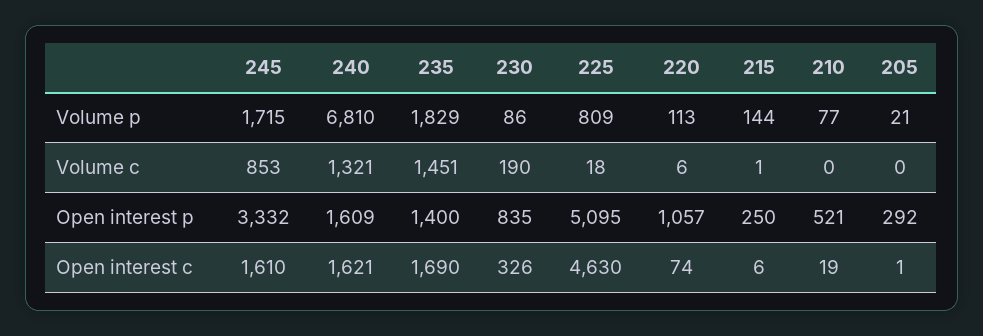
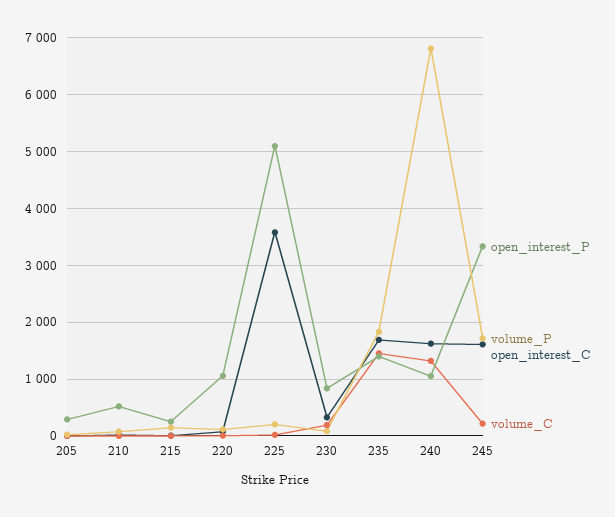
  {
    "Volume p": {
      "245": 1715,
      "240": 6810,
      "235": 1829,
      "230": 86,
-     "225": 809,
+     "225": 200,
      "220": 113,
      "215": 144,
      "210": 77,
      "205": 21
    },
    "Volume c": {
-     "245": 853,
+     "245": 200,
      "240": 1321,
      "235": 1451,
      "230": 190,
      "225": 18,
      "220": 6,
      "215": 1,
      "210": 0,
      "205": 0
    },
    "Open interest p": {
      "245": 3332,
-     "240": 1609,
+     "240": 1000,
      "235": 1400,
      "230": 835,
      "225": 5095,
      "220": 1057,
      "215": 250,
      "210": 521,
      "205": 292
    },
    "Open interest c": {
      "245": 1610,
      "240": 1621,
      "235": 1690,
      "230": 326,
-     "225": 4630,
+     "225": 3600,
      "220": 74,
      "215": 6,
      "210": 19,
      "205": 1
    }
  }

